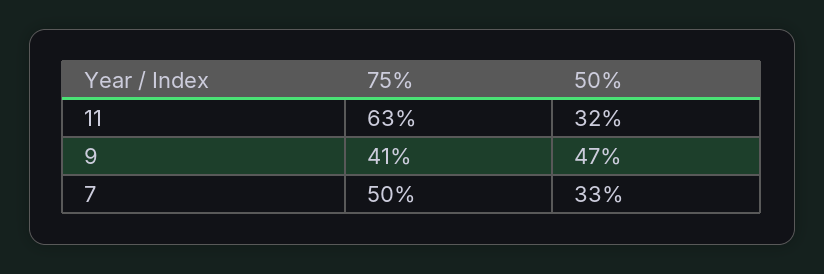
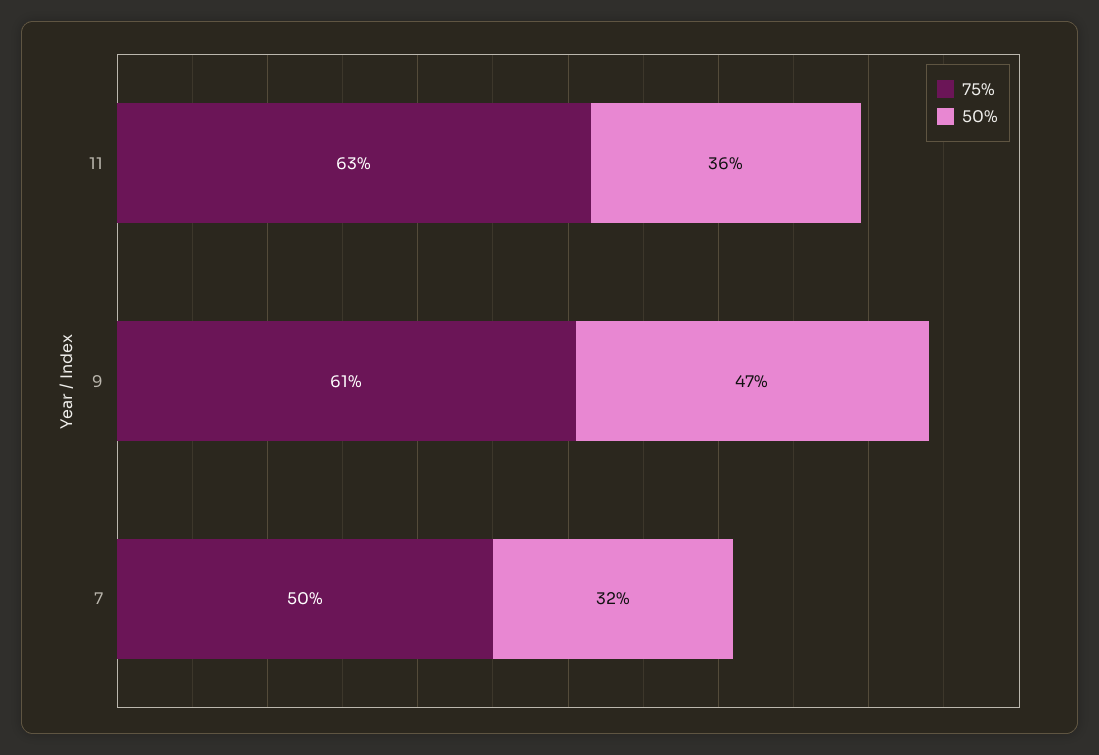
  {
    "75%": {
      "11": 63,
-     "9": 41,
+     "9": 61,
      "7": 50
    },
    "50%": {
-     "11": 32,
+     "11": 36,
      "9": 47,
-     "7": 33
+     "7": 32
    }
  }

